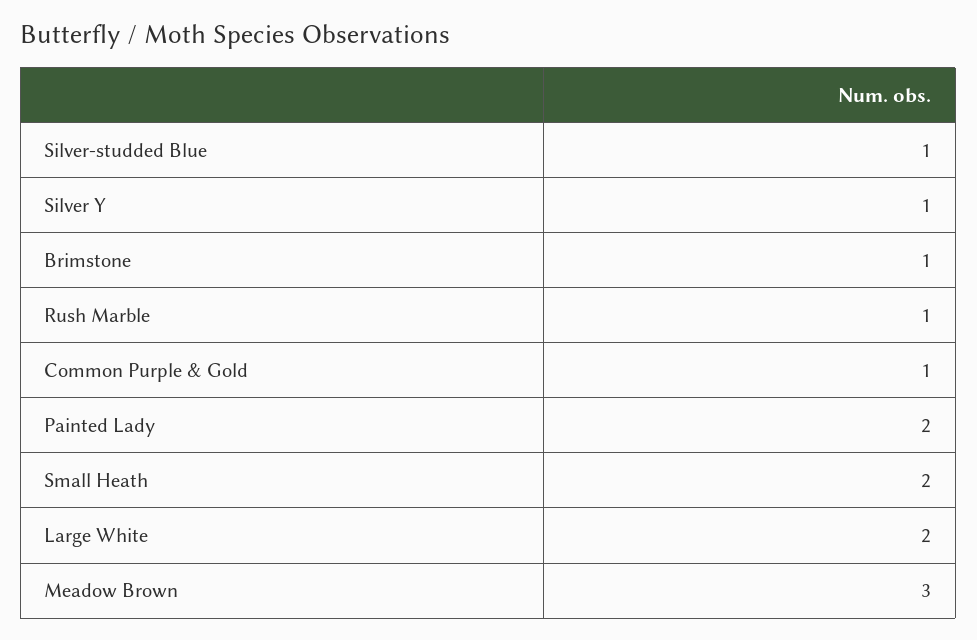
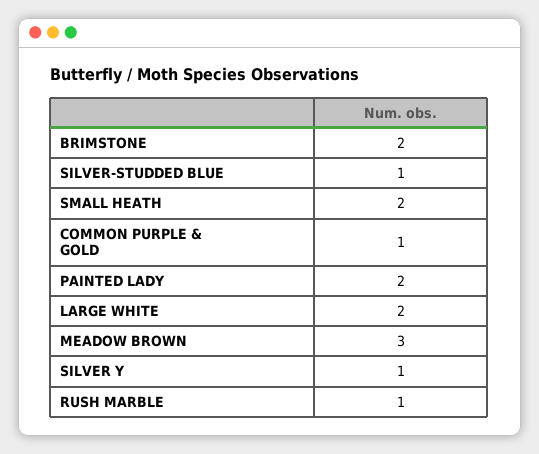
  {
    "Silver-studded Blue": 1,
    "Silver Y": 1,
-   "Brimstone": 1,
+   "Brimstone": 2,
    "Rush Marble": 1,
    "Common Purple & Gold": 1,
    "Painted Lady": 2,
    "Small Heath": 2,
    "Large White": 2,
    "Meadow Brown": 3
  }

